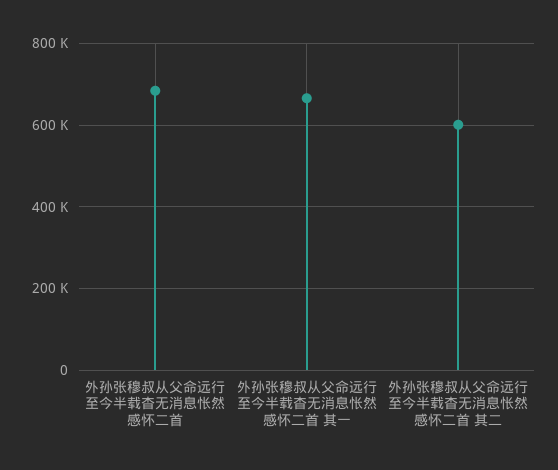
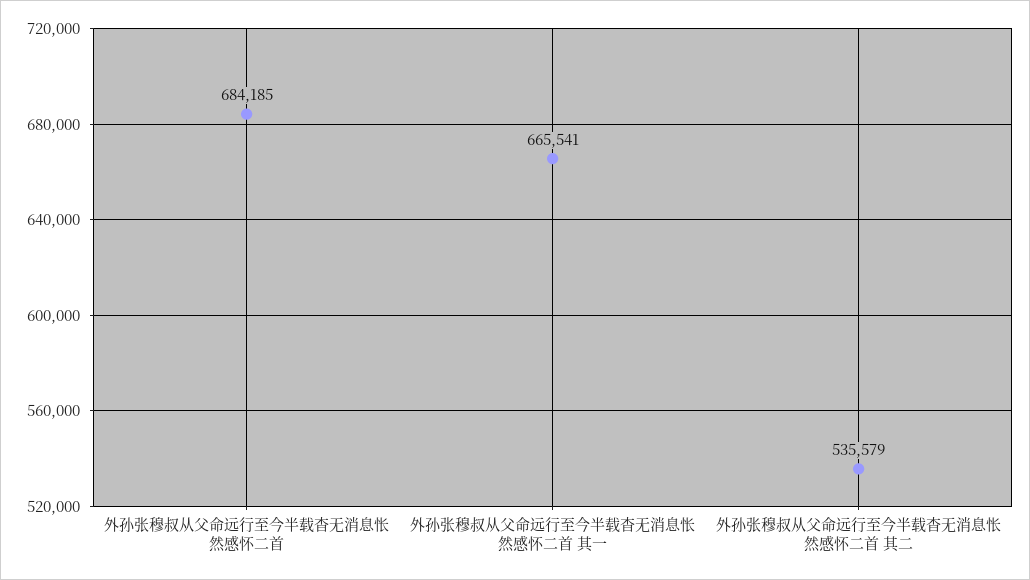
  {
    "外孙张穆叔从父命远行至今半载杳无消息怅然感怀二首": 684185,
    "外孙张穆叔从父命远行至今半载杳无消息怅然感怀二首 其一": 665541,
-   "外孙张穆叔从父命远行至今半载杳无消息怅然感怀二首 其二": 600000
+   "外孙张穆叔从父命远行至今半载杳无消息怅然感怀二首 其二": 535579
  }

